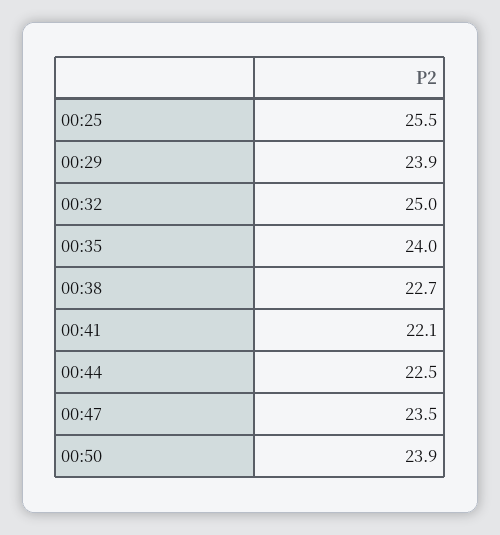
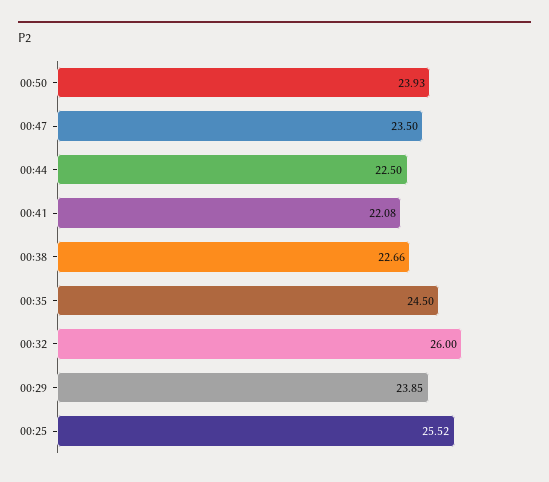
  {
    "00:25": 25.52,
    "00:29": 23.85,
-   "00:32": 25,
+   "00:32": 26,
-   "00:35": 24,
+   "00:35": 24.5,
    "00:38": 22.66,
    "00:41": 22.08,
    "00:44": 22.5,
    "00:47": 23.5,
    "00:50": 23.93
  }

